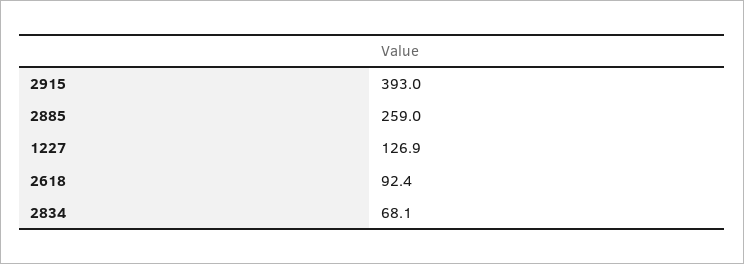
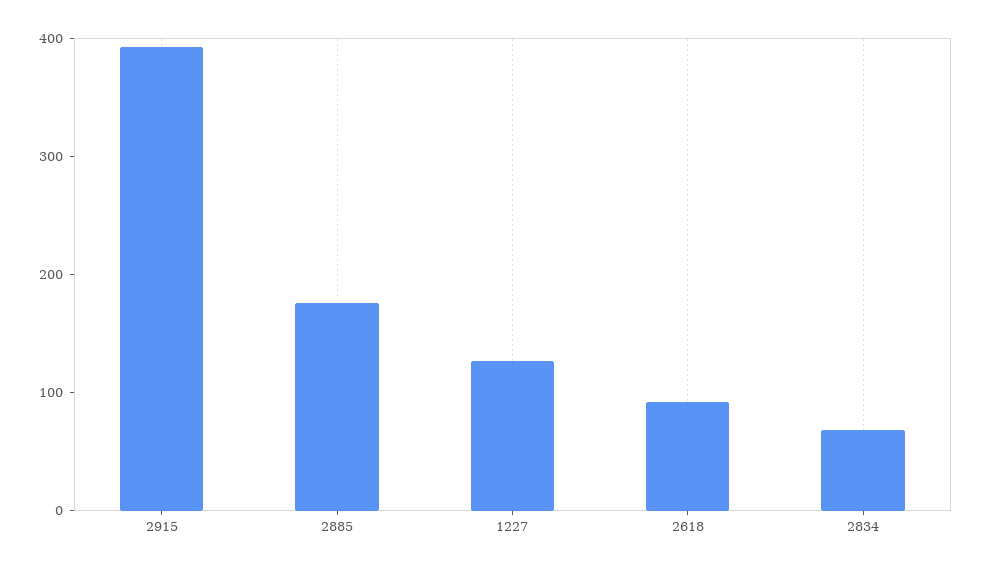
  {
    "2915": 393,
-   "2885": 259,
+   "2885": 180,
    "1227": 126.9,
    "2618": 92.4,
    "2834": 68.1
  }

